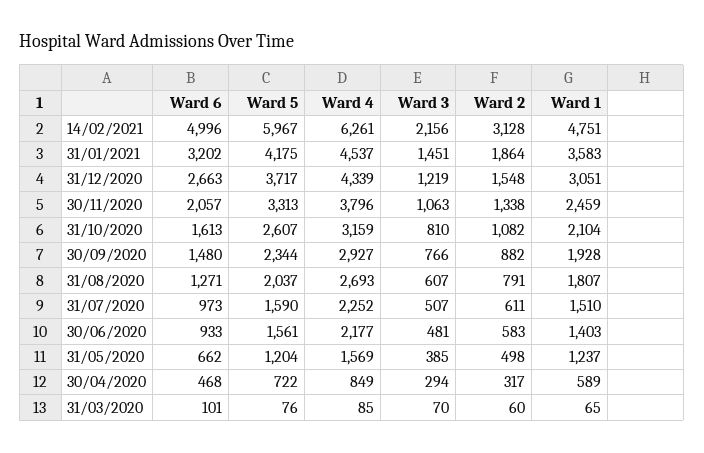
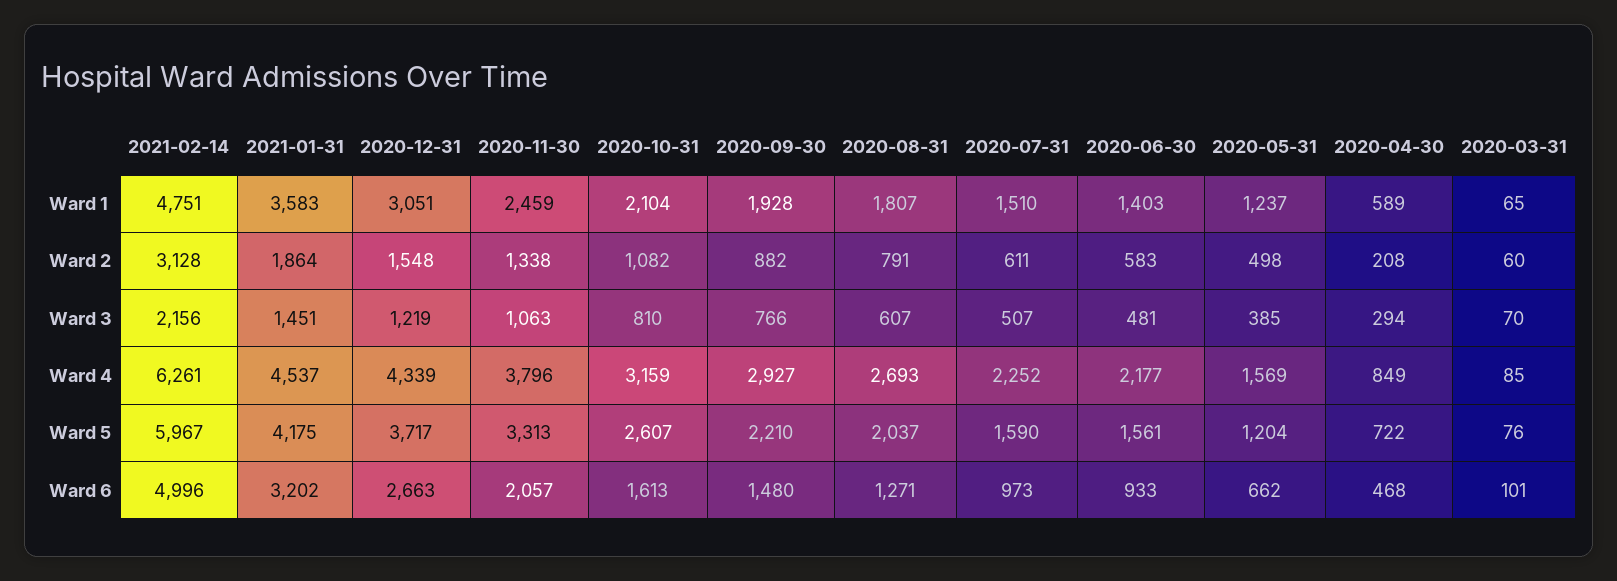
  {
    "Ward 6": {
      "14/02/2021": 4996,
      "31/01/2021": 3202,
      "31/12/2020": 2663,
      "30/11/2020": 2057,
      "31/10/2020": 1613,
      "30/09/2020": 1480,
      "31/08/2020": 1271,
      "31/07/2020": 973,
      "30/06/2020": 933,
      "31/05/2020": 662,
      "30/04/2020": 468,
      "31/03/2020": 101
    },
    "Ward 5": {
      "14/02/2021": 5967,
      "31/01/2021": 4175,
      "31/12/2020": 3717,
      "30/11/2020": 3313,
      "31/10/2020": 2607,
-     "30/09/2020": 2344,
+     "30/09/2020": 2210,
      "31/08/2020": 2037,
      "31/07/2020": 1590,
      "30/06/2020": 1561,
      "31/05/2020": 1204,
      "30/04/2020": 722,
      "31/03/2020": 76
    },
    "Ward 4": {
      "14/02/2021": 6261,
      "31/01/2021": 4537,
      "31/12/2020": 4339,
      "30/11/2020": 3796,
      "31/10/2020": 3159,
      "30/09/2020": 2927,
      "31/08/2020": 2693,
      "31/07/2020": 2252,
      "30/06/2020": 2177,
      "31/05/2020": 1569,
      "30/04/2020": 849,
      "31/03/2020": 85
    },
    "Ward 3": {
      "14/02/2021": 2156,
      "31/01/2021": 1451,
      "31/12/2020": 1219,
      "30/11/2020": 1063,
      "31/10/2020": 810,
      "30/09/2020": 766,
      "31/08/2020": 607,
      "31/07/2020": 507,
      "30/06/2020": 481,
      "31/05/2020": 385,
      "30/04/2020": 294,
      "31/03/2020": 70
    },
    "Ward 2": {
      "14/02/2021": 3128,
      "31/01/2021": 1864,
      "31/12/2020": 1548,
      "30/11/2020": 1338,
      "31/10/2020": 1082,
      "30/09/2020": 882,
      "31/08/2020": 791,
      "31/07/2020": 611,
      "30/06/2020": 583,
      "31/05/2020": 498,
-     "30/04/2020": 317,
+     "30/04/2020": 208,
      "31/03/2020": 60
    },
    "Ward 1": {
      "14/02/2021": 4751,
      "31/01/2021": 3583,
      "31/12/2020": 3051,
      "30/11/2020": 2459,
      "31/10/2020": 2104,
      "30/09/2020": 1928,
      "31/08/2020": 1807,
      "31/07/2020": 1510,
      "30/06/2020": 1403,
      "31/05/2020": 1237,
      "30/04/2020": 589,
      "31/03/2020": 65
    }
  }

